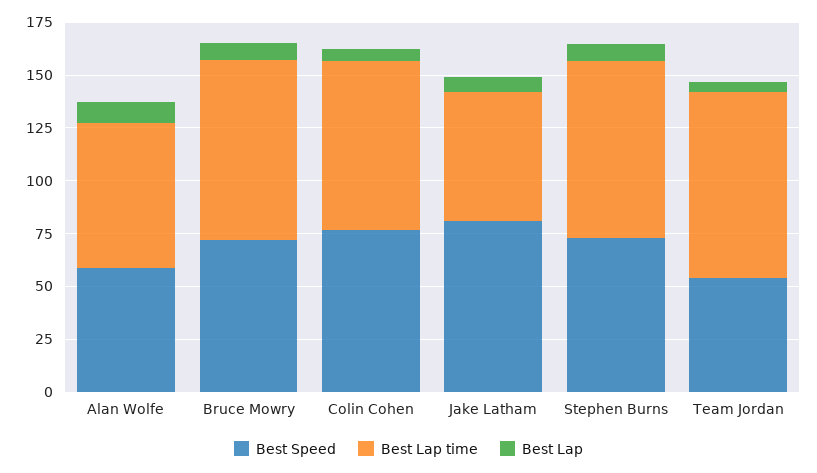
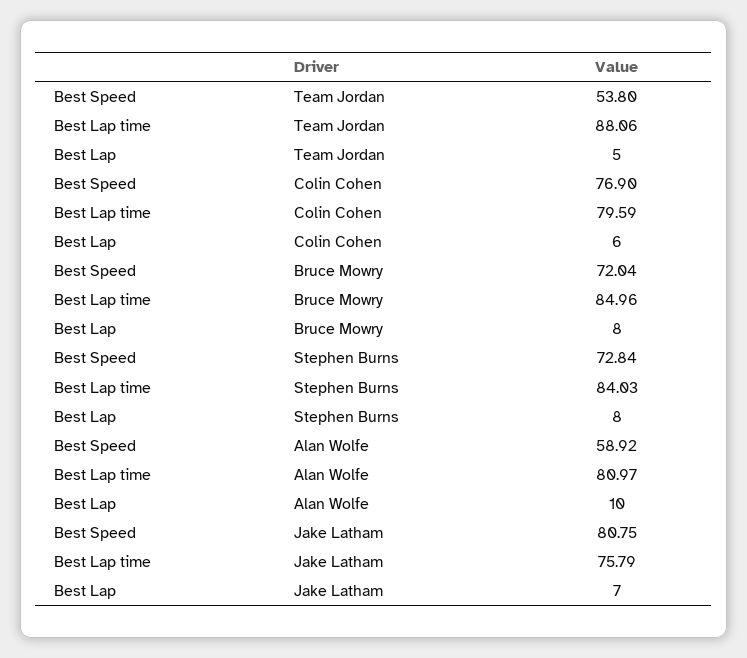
  {
    "Best Speed": {
      "Alan Wolfe": 58.92,
      "Bruce Mowry": 72.04,
      "Colin Cohen": 76.9,
      "Jake Latham": 80.75,
      "Stephen Burns": 72.84,
      "Team Jordan": 53.8
    },
    "Best Lap time": {
-     "Alan Wolfe": 70,
+     "Alan Wolfe": 80.97,
      "Bruce Mowry": 84.96,
      "Colin Cohen": 79.59,
-     "Jake Latham": 60,
+     "Jake Latham": 75.79,
      "Stephen Burns": 84.03,
      "Team Jordan": 88.06
    },
    "Best Lap": {
      "Alan Wolfe": 10,
      "Bruce Mowry": 8,
      "Colin Cohen": 6,
      "Jake Latham": 7,
      "Stephen Burns": 8,
      "Team Jordan": 5
    }
  }

